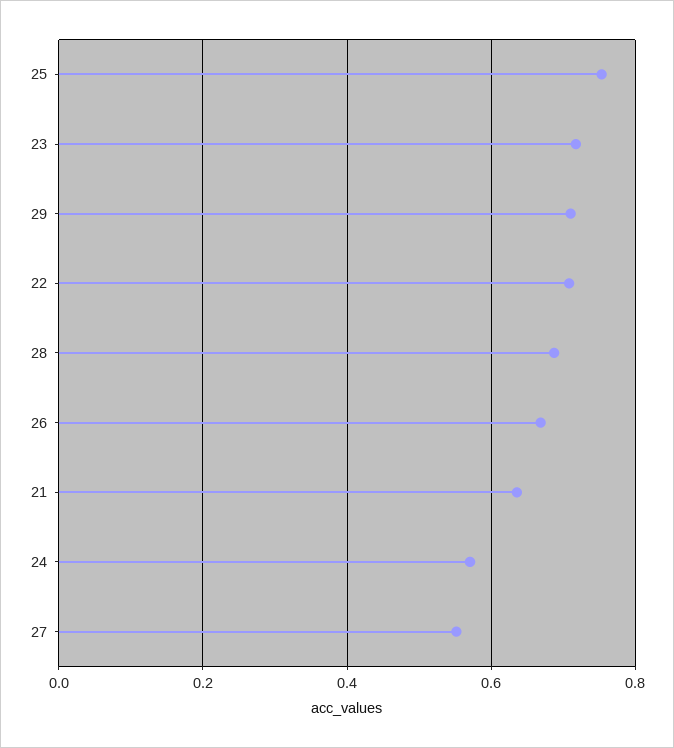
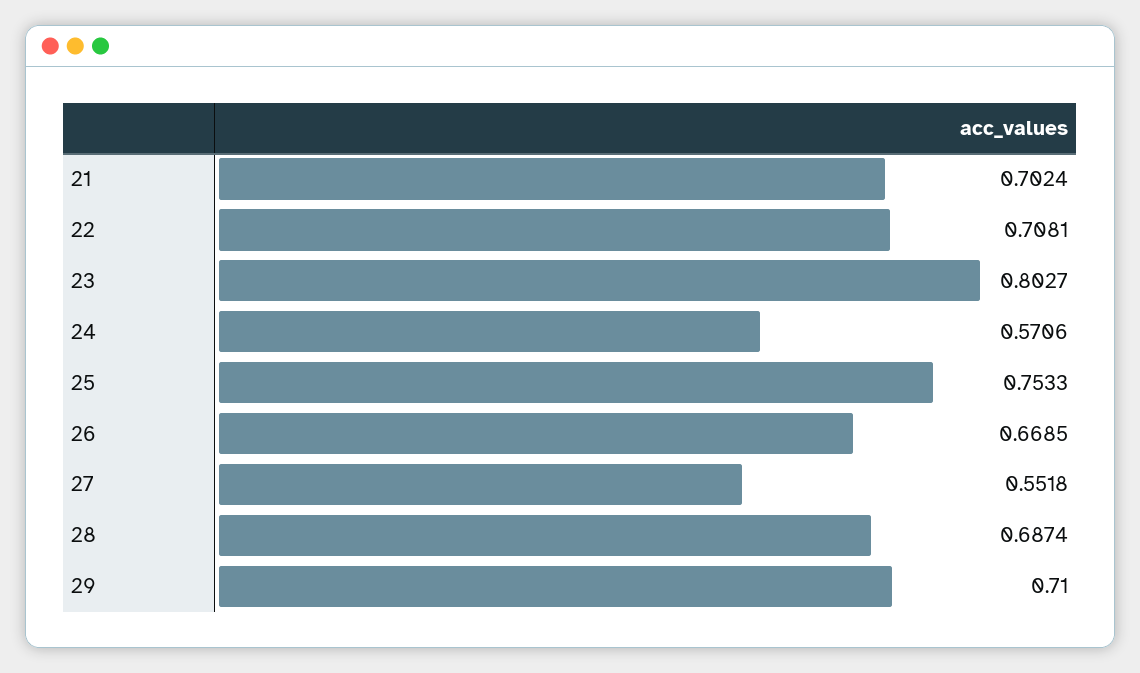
  {
    "25": 0.7533,
-   "23": 0.72,
+   "23": 0.8027,
    "29": 0.71,
    "22": 0.7081,
    "28": 0.6874,
    "26": 0.6685,
-   "21": 0.64,
+   "21": 0.7024,
    "24": 0.5706,
    "27": 0.5518
  }

